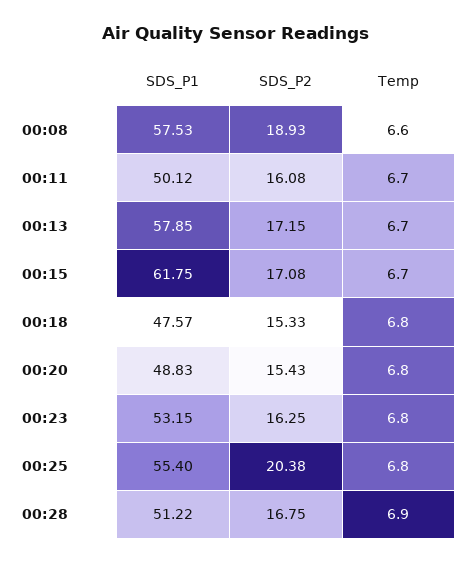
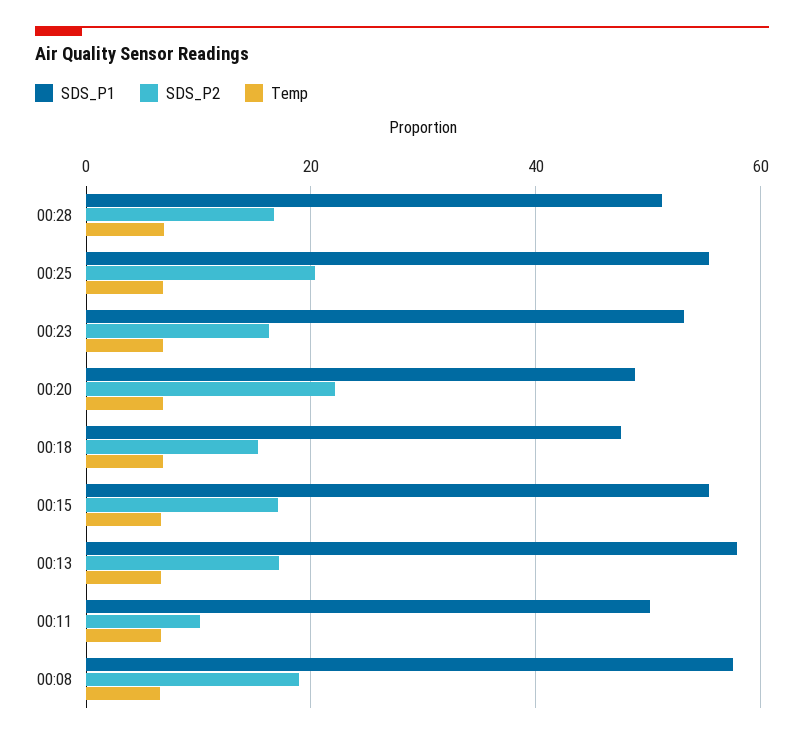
  {
    "SDS_P1": {
      "00:08": 57.53,
      "00:11": 50.12,
      "00:13": 57.85,
-     "00:15": 61.75,
+     "00:15": 56,
      "00:18": 47.57,
      "00:20": 48.83,
      "00:23": 53.15,
      "00:25": 55.4,
      "00:28": 51.22
    },
    "SDS_P2": {
      "00:08": 18.93,
-     "00:11": 16.08,
+     "00:11": 10,
      "00:13": 17.15,
      "00:15": 17.08,
      "00:18": 15.33,
-     "00:20": 15.43,
+     "00:20": 22,
      "00:23": 16.25,
      "00:25": 20.38,
      "00:28": 16.75
    },
    "Temp": {
      "00:08": 6.6,
      "00:11": 6.7,
      "00:13": 6.7,
      "00:15": 6.7,
      "00:18": 6.8,
      "00:20": 6.8,
      "00:23": 6.8,
      "00:25": 6.8,
      "00:28": 6.9
    }
  }

